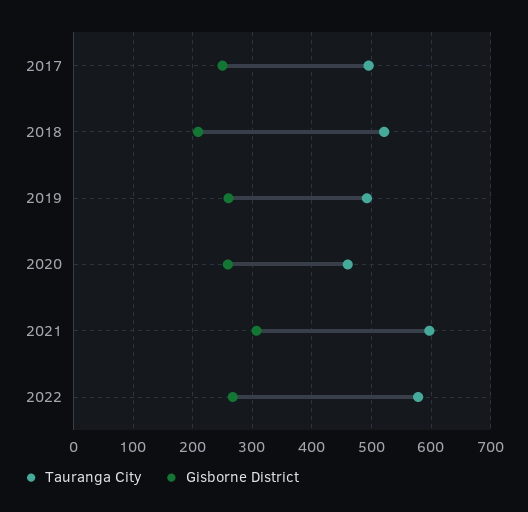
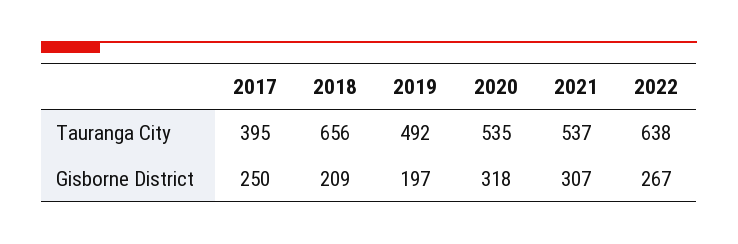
  {
    "Tauranga City": {
-     "2017": 500,
+     "2017": 395,
-     "2018": 520,
+     "2018": 656,
      "2019": 492,
-     "2020": 460,
+     "2020": 535,
-     "2021": 600,
+     "2021": 537,
-     "2022": 580
+     "2022": 638
    },
    "Gisborne District": {
      "2017": 250,
      "2018": 209,
-     "2019": 260,
+     "2019": 197,
-     "2020": 260,
+     "2020": 318,
      "2021": 307,
      "2022": 267
    }
  }

